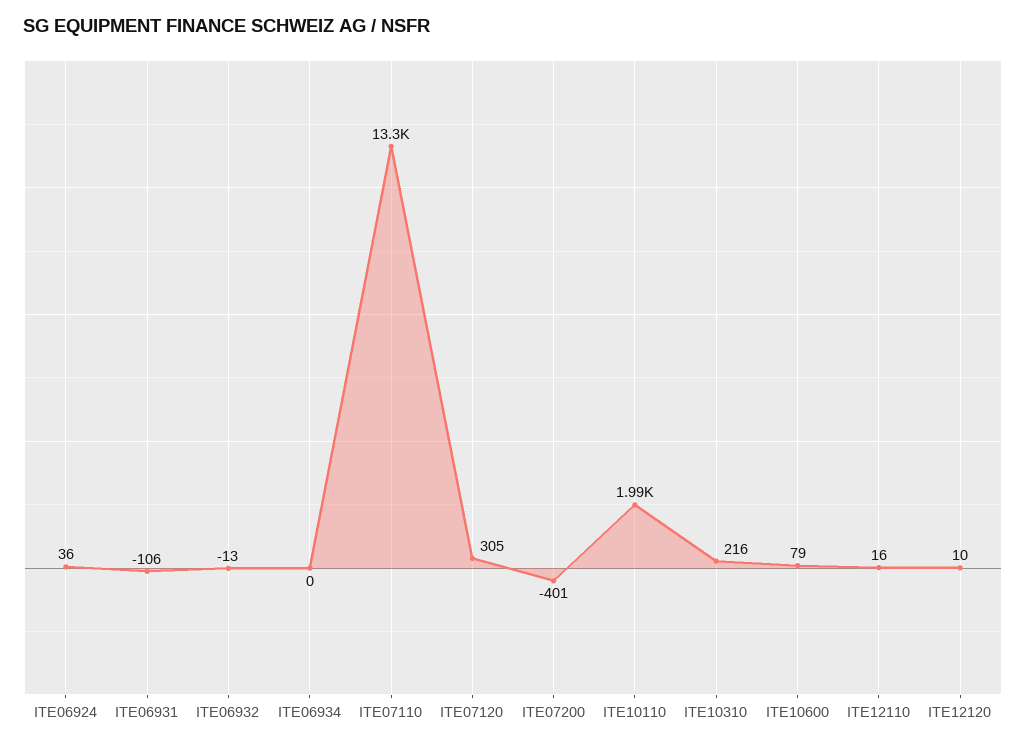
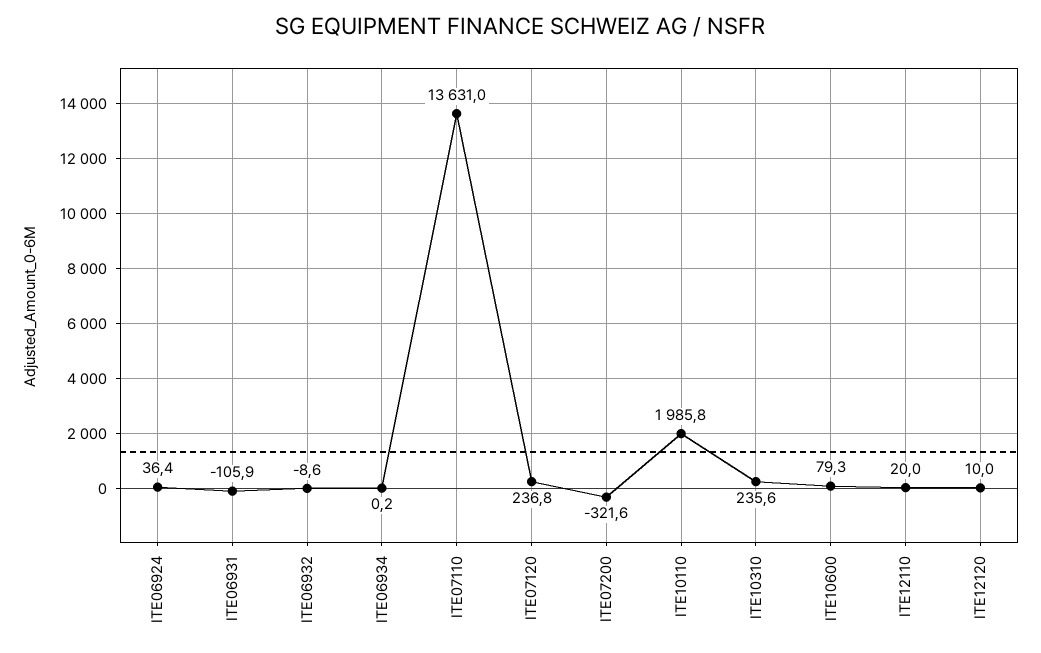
  {
    "ITE06924": 36.4,
    "ITE06931": -105.9,
-   "ITE06932": -13,
+   "ITE06932": -8.6,
    "ITE06934": 0.2,
-   "ITE07110": 13300,
+   "ITE07110": 13631,
-   "ITE07120": 305,
+   "ITE07120": 236.8,
-   "ITE07200": -401,
+   "ITE07200": -321.6,
    "ITE10110": 1985.8,
-   "ITE10310": 216,
+   "ITE10310": 235.6,
    "ITE10600": 79.3,
-   "ITE12110": 16,
+   "ITE12110": 20,
    "ITE12120": 10
  }

